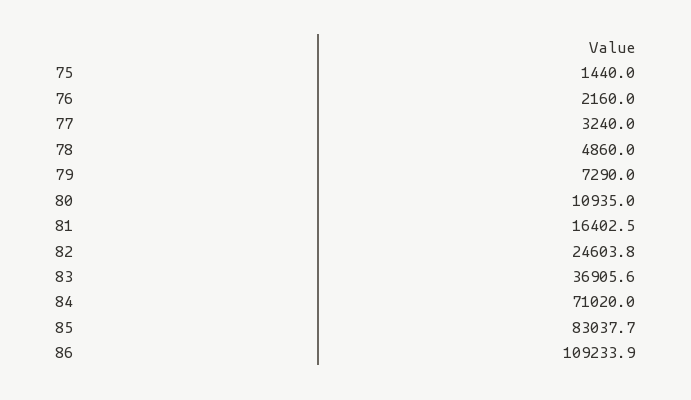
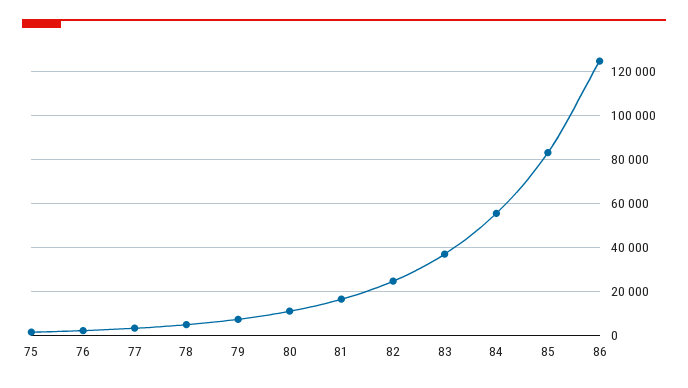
  {
    "75": 1440,
    "76": 2160,
    "77": 3240,
    "78": 4860,
    "79": 7290,
    "80": 10935,
    "81": 16402.5,
    "82": 24603.8,
    "83": 36905.6,
-   "84": 71020,
+   "84": 55000,
    "85": 83037.7,
-   "86": 109233.9
+   "86": 125000
  }

